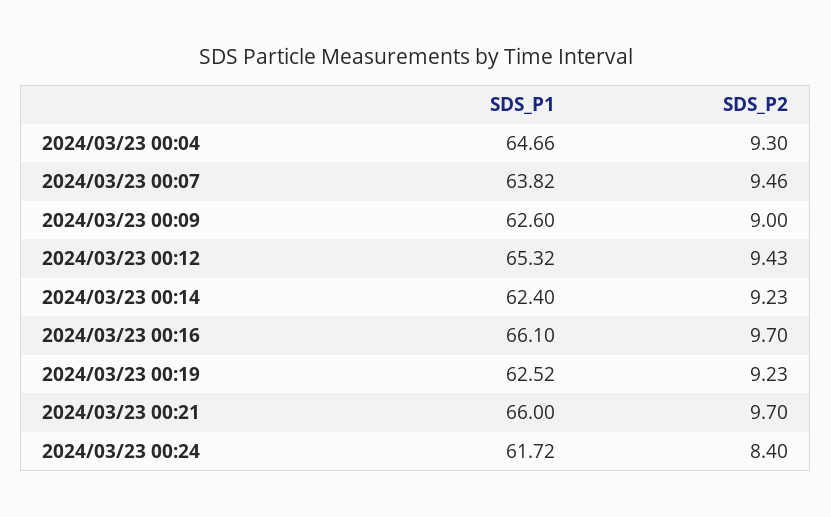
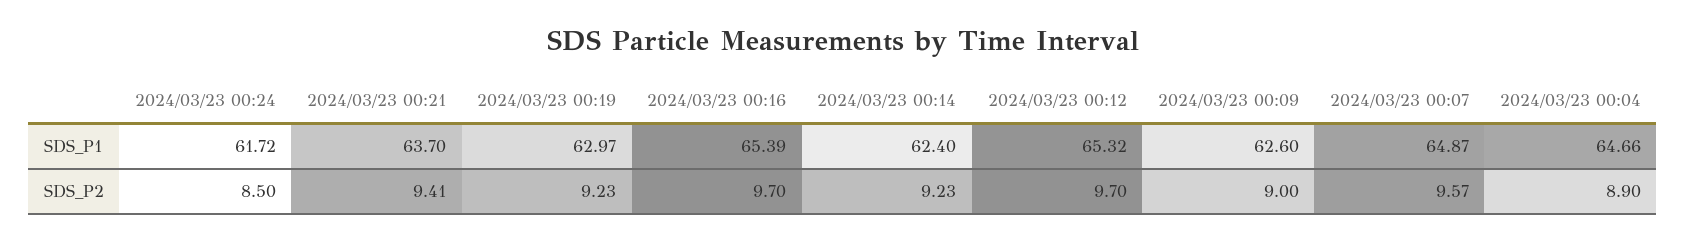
  {
    "SDS_P1": {
      "2024/03/23 00:04": 64.66,
-     "2024/03/23 00:07": 63.82,
+     "2024/03/23 00:07": 64.87,
      "2024/03/23 00:09": 62.6,
      "2024/03/23 00:12": 65.32,
      "2024/03/23 00:14": 62.4,
-     "2024/03/23 00:16": 66.1,
+     "2024/03/23 00:16": 65.39,
-     "2024/03/23 00:19": 62.52,
+     "2024/03/23 00:19": 62.97,
-     "2024/03/23 00:21": 66,
+     "2024/03/23 00:21": 63.7,
      "2024/03/23 00:24": 61.72
    },
    "SDS_P2": {
-     "2024/03/23 00:04": 9.3,
+     "2024/03/23 00:04": 8.9,
-     "2024/03/23 00:07": 9.46,
+     "2024/03/23 00:07": 9.57,
      "2024/03/23 00:09": 9,
-     "2024/03/23 00:12": 9.43,
+     "2024/03/23 00:12": 9.7,
      "2024/03/23 00:14": 9.23,
      "2024/03/23 00:16": 9.7,
      "2024/03/23 00:19": 9.23,
-     "2024/03/23 00:21": 9.7,
+     "2024/03/23 00:21": 9.41,
-     "2024/03/23 00:24": 8.4
+     "2024/03/23 00:24": 8.5
    }
  }

